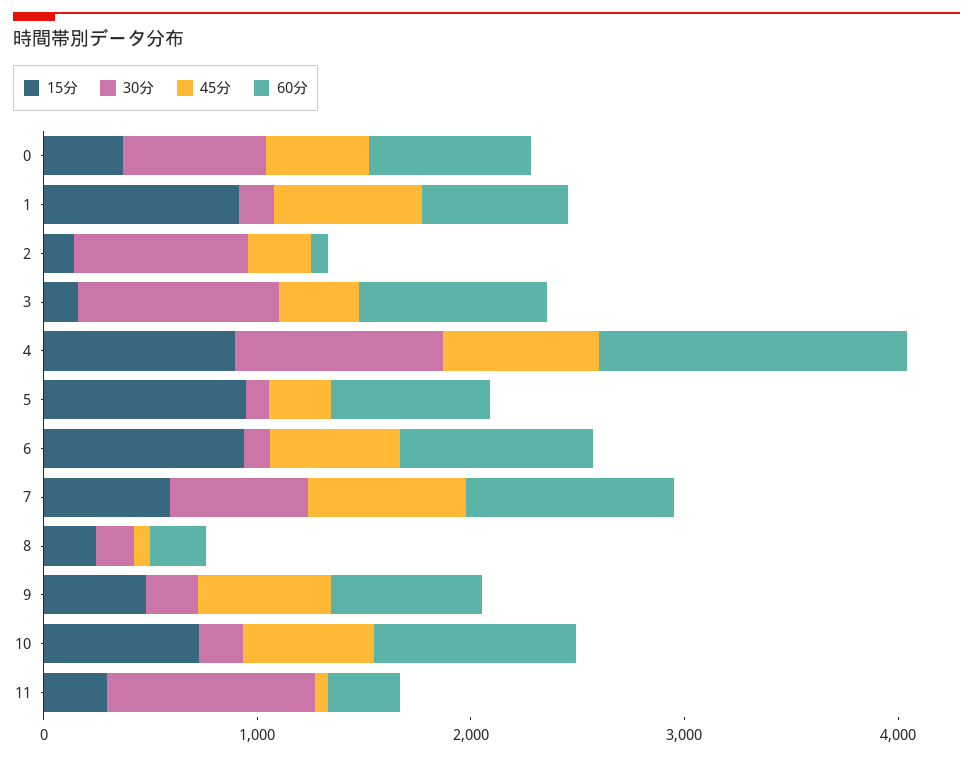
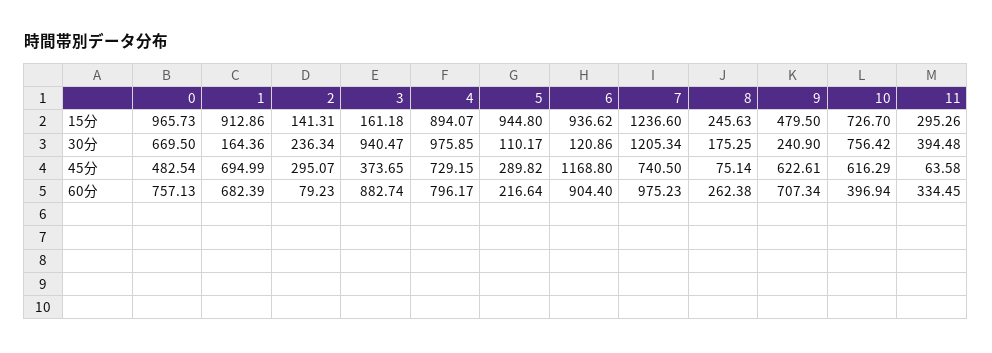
  {
    "15分": {
-     "0": 400,
+     "0": 965.73,
      "1": 912.86,
      "2": 141.31,
      "3": 161.18,
      "4": 894.07,
      "5": 944.8,
      "6": 936.62,
-     "7": 600,
+     "7": 1236.6,
      "8": 245.63,
      "9": 479.5,
      "10": 726.7,
      "11": 295.26
    },
    "30分": {
      "0": 669.5,
      "1": 164.36,
-     "2": 800,
+     "2": 236.34,
      "3": 940.47,
      "4": 975.85,
      "5": 110.17,
      "6": 120.86,
-     "7": 600,
+     "7": 1205.34,
      "8": 175.25,
      "9": 240.9,
-     "10": 200,
+     "10": 756.42,
-     "11": 1000
+     "11": 394.48
    },
    "45分": {
      "0": 482.54,
      "1": 694.99,
      "2": 295.07,
      "3": 373.65,
      "4": 729.15,
      "5": 289.82,
-     "6": 600,
+     "6": 1168.8,
      "7": 740.5,
      "8": 75.14,
      "9": 622.61,
      "10": 616.29,
      "11": 63.58
    },
    "60分": {
      "0": 757.13,
      "1": 682.39,
      "2": 79.23,
      "3": 882.74,
-     "4": 1400,
+     "4": 796.17,
-     "5": 800,
+     "5": 216.64,
      "6": 904.4,
      "7": 975.23,
      "8": 262.38,
      "9": 707.34,
-     "10": 1000,
+     "10": 396.94,
      "11": 334.45
    }
  }

